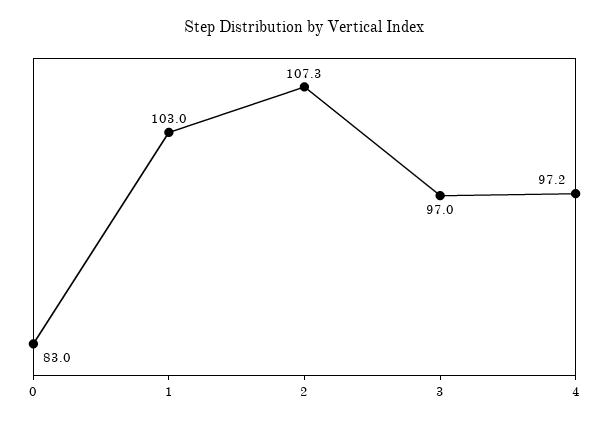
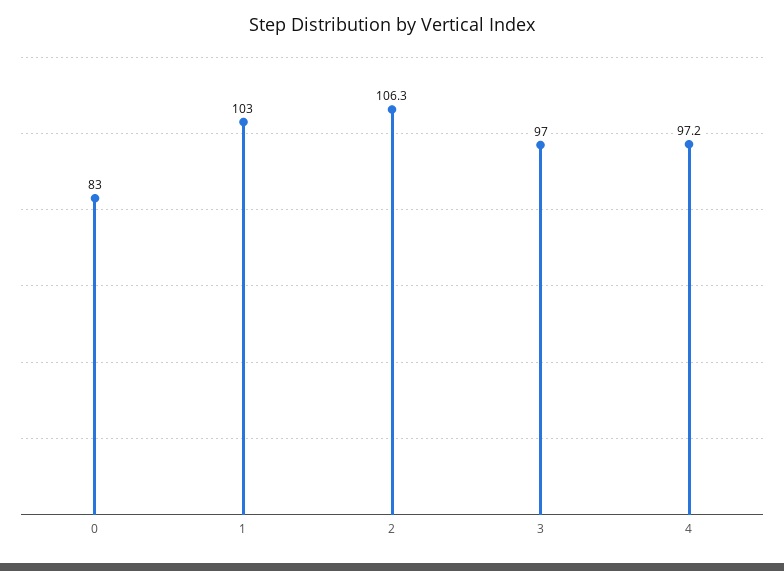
  {
    "0": 83,
    "1": 103,
-   "2": 107.3,
+   "2": 106.3,
    "3": 97,
    "4": 97.2
  }

